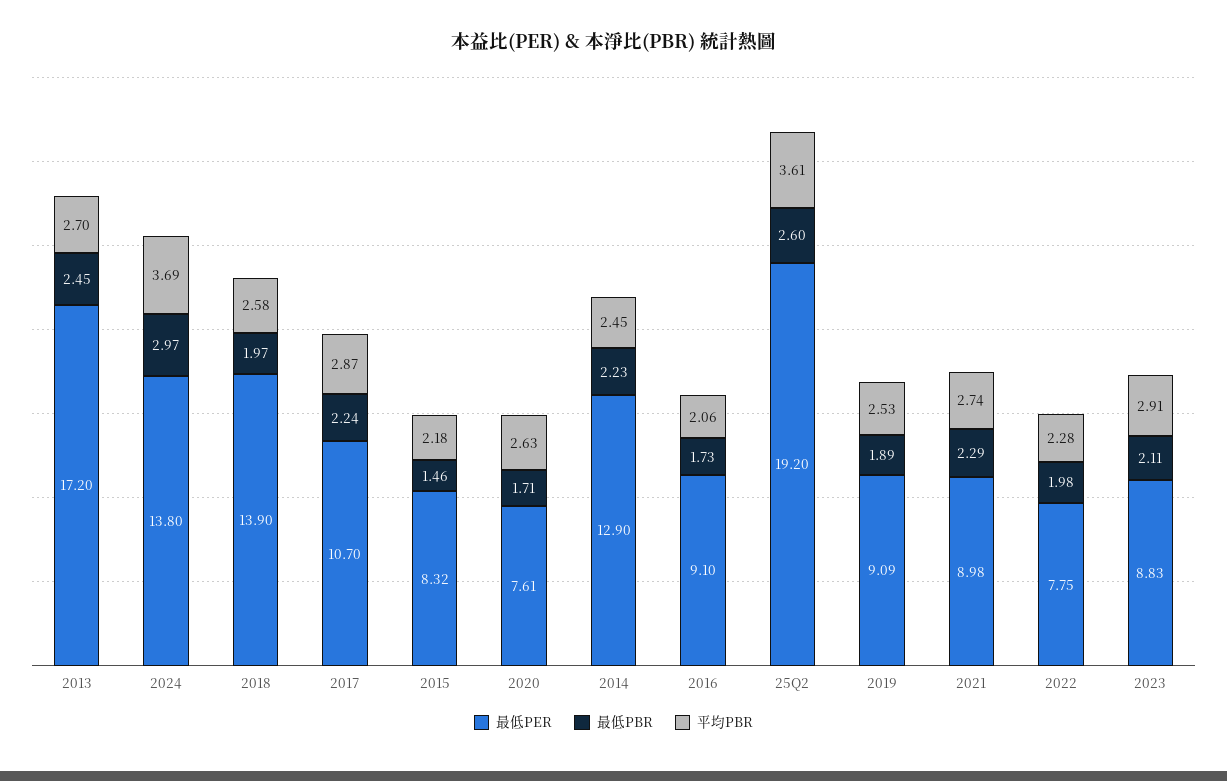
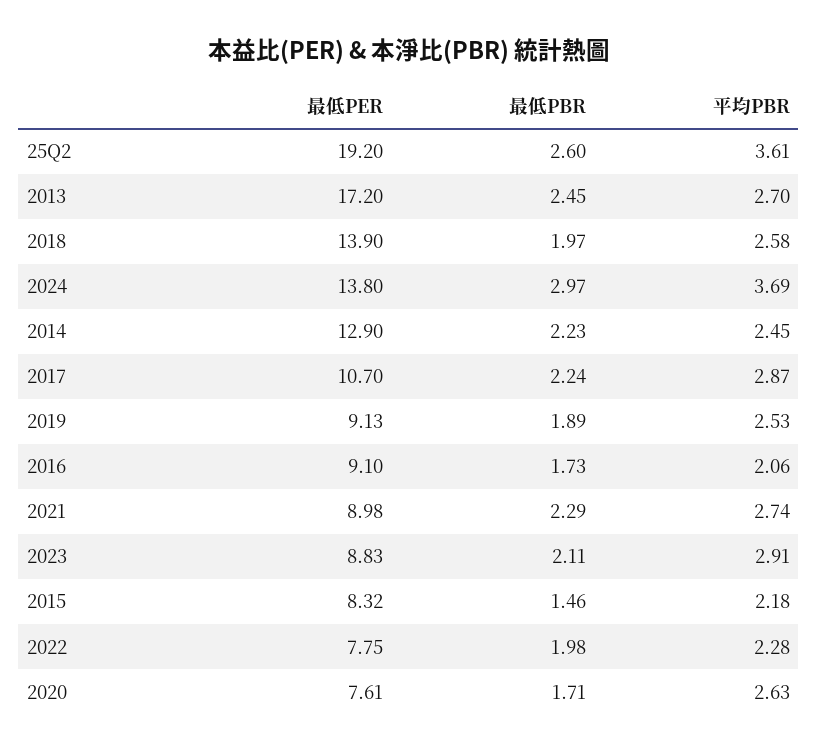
  {
    "最低PER": {
      "2013": 17.2,
      "2024": 13.8,
      "2018": 13.9,
      "2017": 10.7,
      "2015": 8.32,
      "2020": 7.61,
      "2014": 12.9,
      "2016": 9.1,
      "25Q2": 19.2,
-     "2019": 9.09,
+     "2019": 9.13,
      "2021": 8.98,
      "2022": 7.75,
      "2023": 8.83
    },
    "最低PBR": {
      "2013": 2.45,
      "2024": 2.97,
      "2018": 1.97,
      "2017": 2.24,
      "2015": 1.46,
      "2020": 1.71,
      "2014": 2.23,
      "2016": 1.73,
      "25Q2": 2.6,
      "2019": 1.89,
      "2021": 2.29,
      "2022": 1.98,
      "2023": 2.11
    },
    "平均PBR": {
      "2013": 2.7,
      "2024": 3.69,
      "2018": 2.58,
      "2017": 2.87,
      "2015": 2.18,
      "2020": 2.63,
      "2014": 2.45,
      "2016": 2.06,
      "25Q2": 3.61,
      "2019": 2.53,
      "2021": 2.74,
      "2022": 2.28,
      "2023": 2.91
    }
  }

